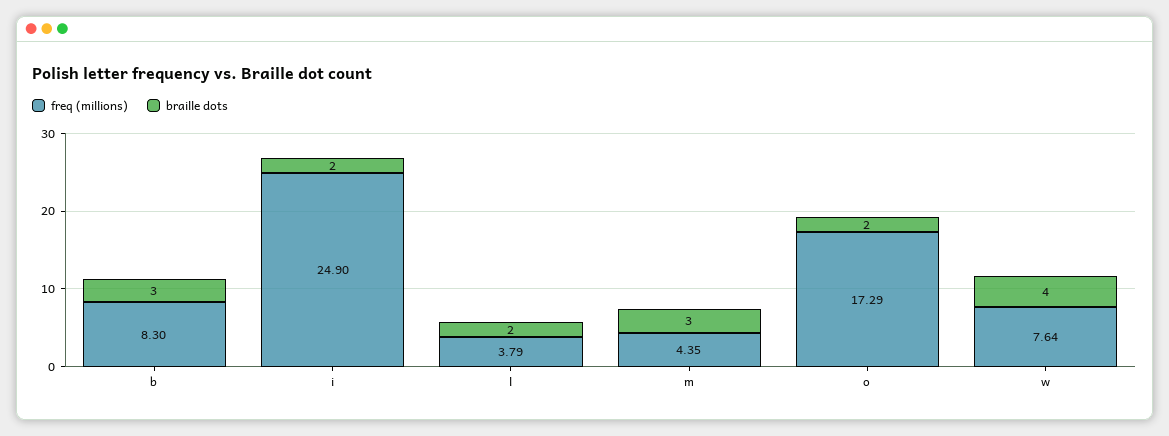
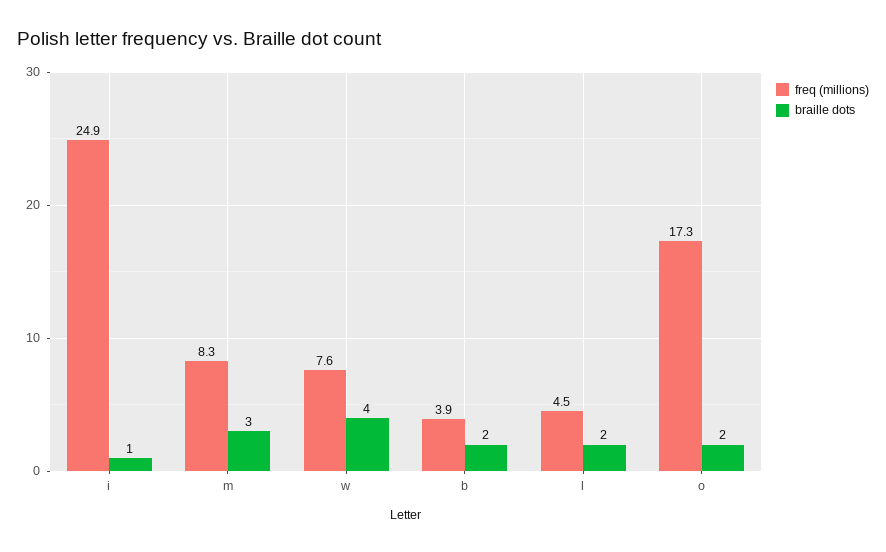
  {
    "freq (millions)": {
-     "b": 8.3,
+     "b": 3.9,
      "i": 24.9,
-     "l": 3.79,
+     "l": 4.5,
-     "m": 4.35,
+     "m": 8.3,
      "o": 17.29,
      "w": 7.64
    },
    "braille dots": {
-     "b": 3,
+     "b": 2,
-     "i": 2,
+     "i": 1,
      "l": 2,
      "m": 3,
      "o": 2,
      "w": 4
    }
  }

